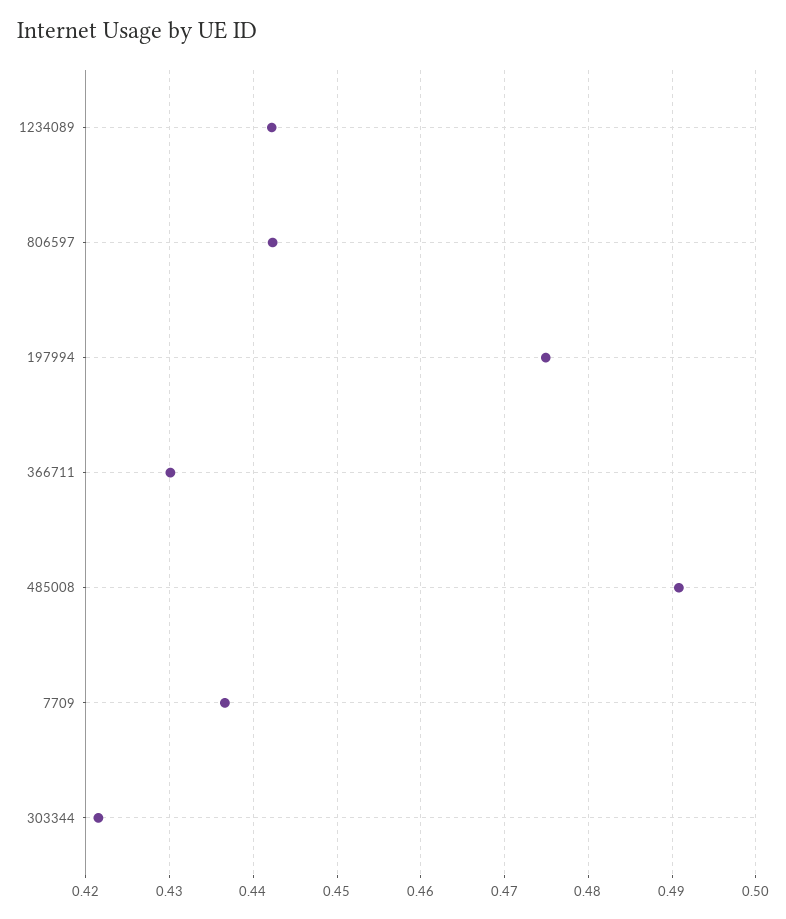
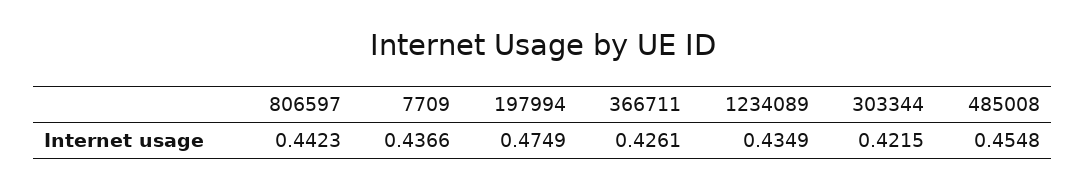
  {
-   "1234089": 0.442,
+   "1234089": 0.4349,
    "806597": 0.4423,
    "197994": 0.4749,
-   "366711": 0.43,
+   "366711": 0.4261,
-   "485008": 0.491,
+   "485008": 0.4548,
    "7709": 0.4366,
    "303344": 0.4215
  }

